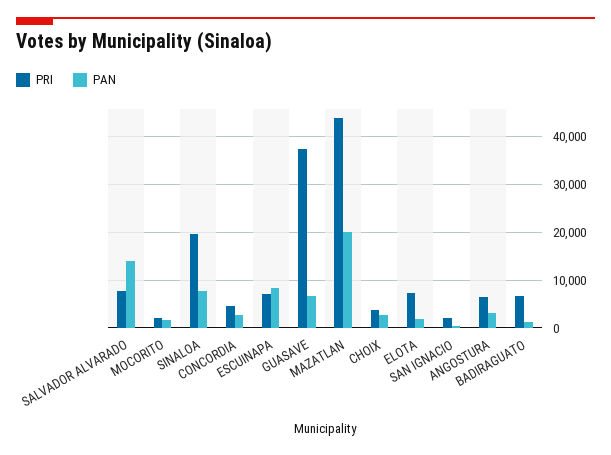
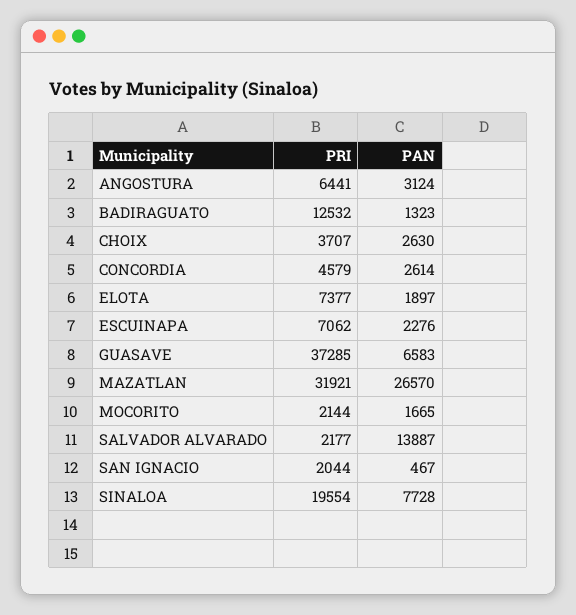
  {
    "PRI": {
-     "SALVADOR ALVARADO": 8000,
+     "SALVADOR ALVARADO": 2177,
      "MOCORITO": 2144,
      "SINALOA": 19554,
      "CONCORDIA": 4579,
      "ESCUINAPA": 7062,
      "GUASAVE": 37285,
-     "MAZATLAN": 44000,
+     "MAZATLAN": 31921,
      "CHOIX": 3707,
      "ELOTA": 7377,
      "SAN IGNACIO": 2044,
      "ANGOSTURA": 6441,
-     "BADIRAGUATO": 6000
+     "BADIRAGUATO": 12532
    },
    "PAN": {
      "SALVADOR ALVARADO": 13887,
      "MOCORITO": 1665,
      "SINALOA": 7728,
      "CONCORDIA": 2614,
-     "ESCUINAPA": 8000,
+     "ESCUINAPA": 2276,
      "GUASAVE": 6583,
-     "MAZATLAN": 20000,
+     "MAZATLAN": 26570,
      "CHOIX": 2630,
      "ELOTA": 1897,
      "SAN IGNACIO": 467,
      "ANGOSTURA": 3124,
      "BADIRAGUATO": 1323
    }
  }

